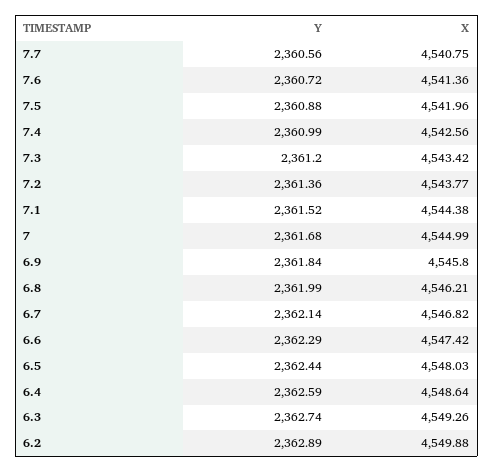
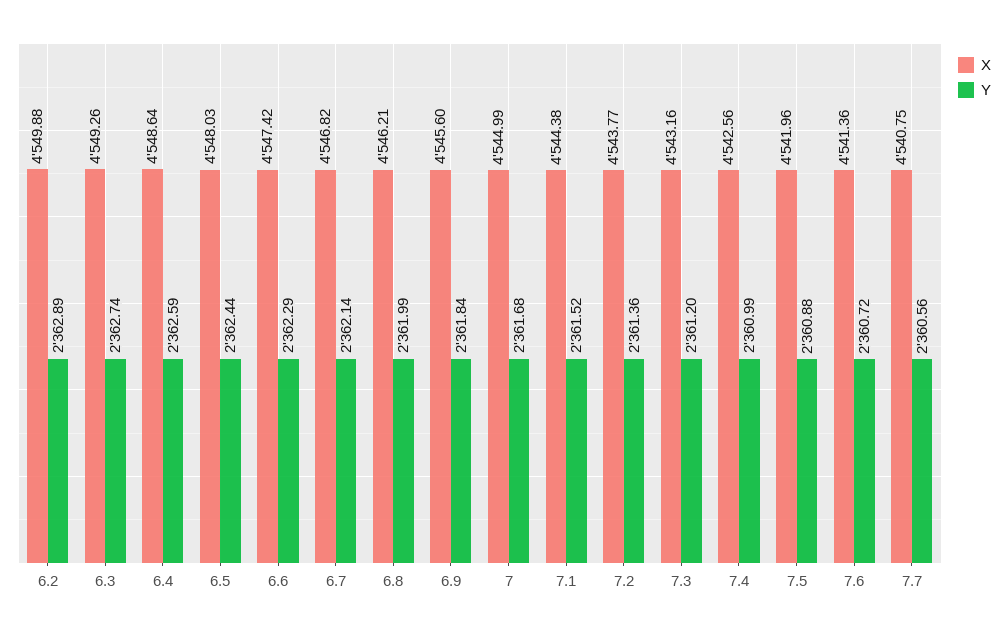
  {
    "Y": {
      "7.7": 2360.56,
      "7.6": 2360.72,
      "7.5": 2360.88,
      "7.4": 2360.99,
      "7.3": 2361.2,
      "7.2": 2361.36,
      "7.1": 2361.52,
      "7": 2361.68,
      "6.9": 2361.84,
      "6.8": 2361.99,
      "6.7": 2362.14,
      "6.6": 2362.29,
      "6.5": 2362.44,
      "6.4": 2362.59,
      "6.3": 2362.74,
      "6.2": 2362.89
    },
    "X": {
      "7.7": 4540.75,
      "7.6": 4541.36,
      "7.5": 4541.96,
      "7.4": 4542.56,
-     "7.3": 4543.42,
+     "7.3": 4543.16,
      "7.2": 4543.77,
      "7.1": 4544.38,
      "7": 4544.99,
-     "6.9": 4545.8,
+     "6.9": 4545.6,
      "6.8": 4546.21,
      "6.7": 4546.82,
      "6.6": 4547.42,
      "6.5": 4548.03,
      "6.4": 4548.64,
      "6.3": 4549.26,
      "6.2": 4549.88
    }
  }

